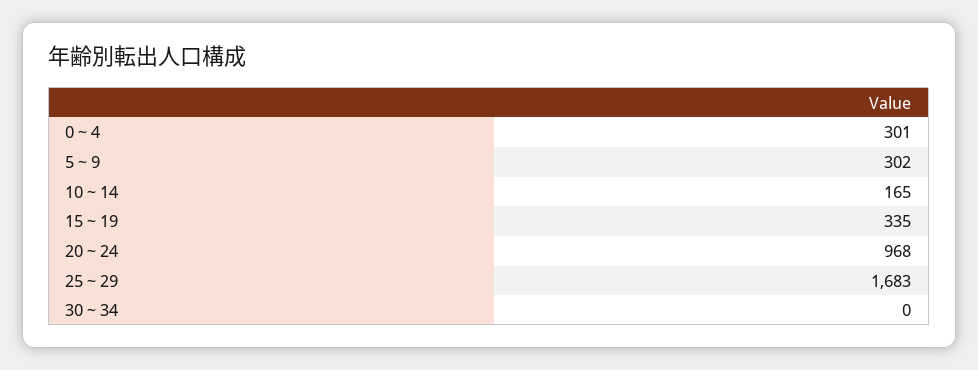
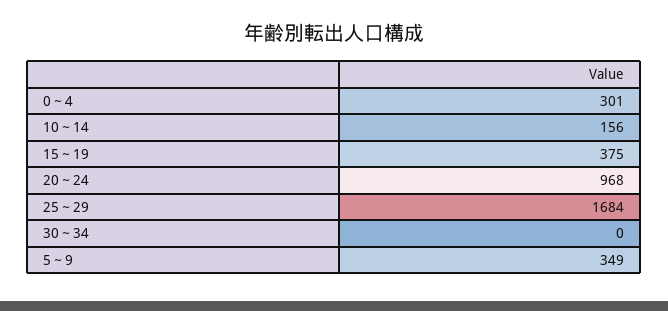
  {
    "0～4": 301,
-   "5～9": 302,
+   "5～9": 349,
-   "10～14": 165,
+   "10～14": 156,
-   "15～19": 335,
+   "15～19": 375,
    "20～24": 968,
-   "25～29": 1683,
+   "25～29": 1684,
    "30～34": 0
  }

